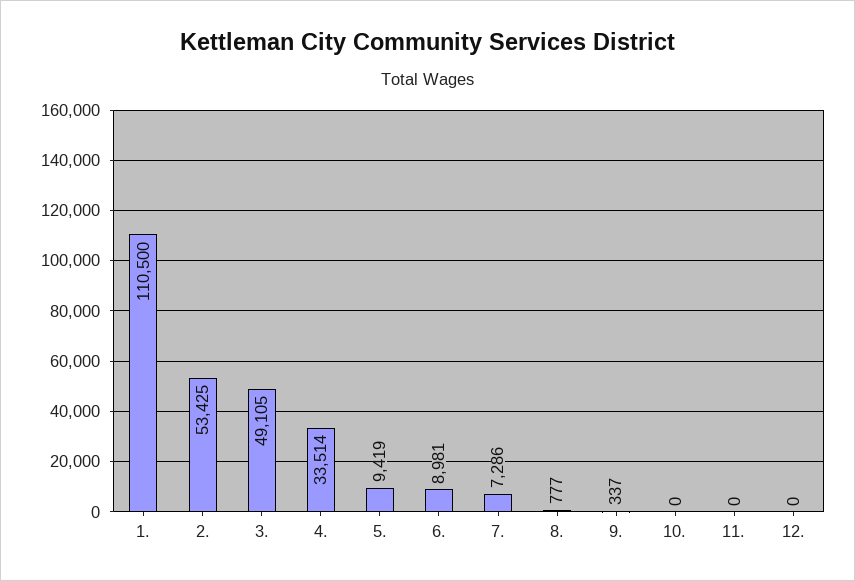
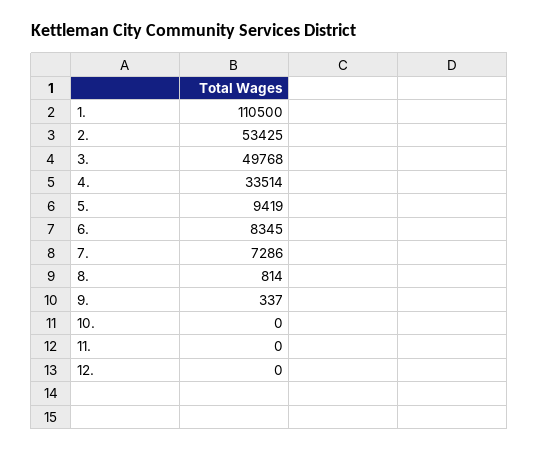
  {
    "1.": 110500,
    "2.": 53425,
-   "3.": 49105,
+   "3.": 49768,
    "4.": 33514,
    "5.": 9419,
-   "6.": 8981,
+   "6.": 8345,
    "7.": 7286,
-   "8.": 777,
+   "8.": 814,
    "9.": 337,
    "10.": 0,
    "11.": 0,
    "12.": 0
  }

